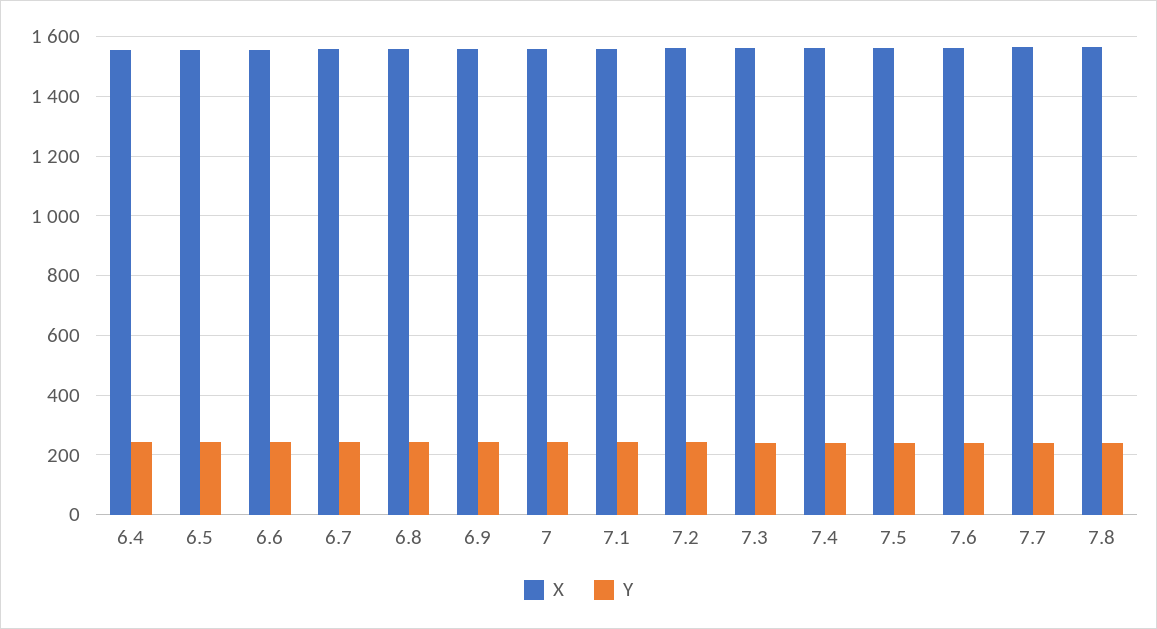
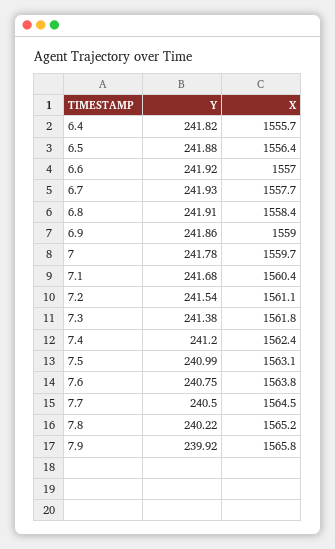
  {
    "X": {
      "6.4": 1555.7,
      "6.5": 1556.4,
      "6.6": 1557,
      "6.7": 1557.7,
      "6.8": 1558.4,
      "6.9": 1559,
      "7": 1559.7,
      "7.1": 1560.4,
      "7.2": 1561.1,
      "7.3": 1561.8,
      "7.4": 1562.4,
      "7.5": 1563.1,
      "7.6": 1563.8,
      "7.7": 1564.5,
-     "7.8": 1565.2
+     "7.8": 1565.2,
+     "7.9": 1565.8
    },
    "Y": {
      "6.4": 241.82,
      "6.5": 241.88,
      "6.6": 241.92,
      "6.7": 241.93,
      "6.8": 241.91,
      "6.9": 241.86,
      "7": 241.78,
      "7.1": 241.68,
      "7.2": 241.54,
      "7.3": 241.38,
      "7.4": 241.2,
      "7.5": 240.99,
      "7.6": 240.75,
      "7.7": 240.5,
-     "7.8": 240.22
+     "7.8": 240.22,
+     "7.9": 239.92
    }
  }

